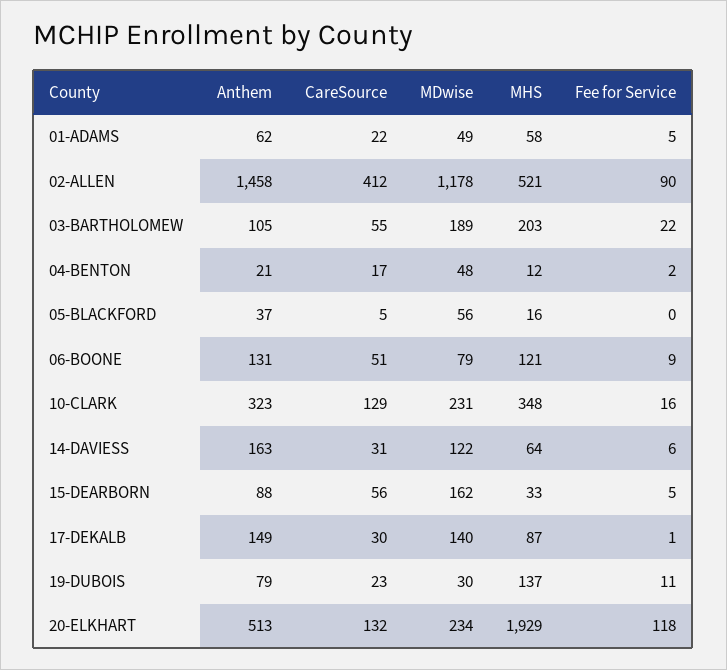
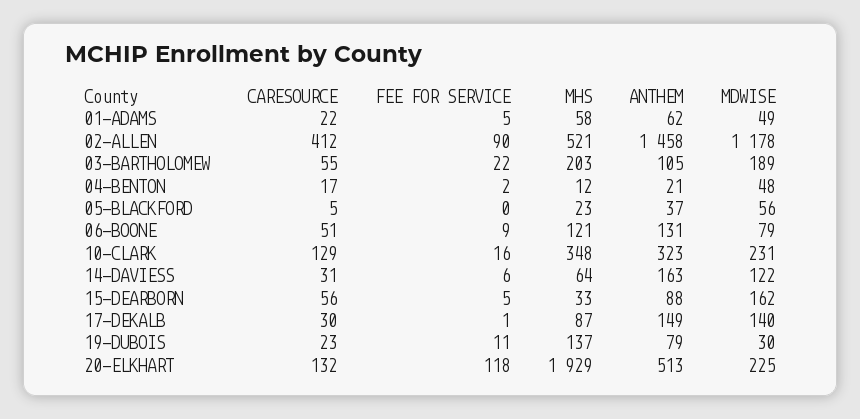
  {
    "Anthem": {
      "01-ADAMS": 62,
      "02-ALLEN": 1458,
      "03-BARTHOLOMEW": 105,
      "04-BENTON": 21,
      "05-BLACKFORD": 37,
      "06-BOONE": 131,
      "10-CLARK": 323,
      "14-DAVIESS": 163,
      "15-DEARBORN": 88,
      "17-DEKALB": 149,
      "19-DUBOIS": 79,
      "20-ELKHART": 513
    },
    "CareSource": {
      "01-ADAMS": 22,
      "02-ALLEN": 412,
      "03-BARTHOLOMEW": 55,
      "04-BENTON": 17,
      "05-BLACKFORD": 5,
      "06-BOONE": 51,
      "10-CLARK": 129,
      "14-DAVIESS": 31,
      "15-DEARBORN": 56,
      "17-DEKALB": 30,
      "19-DUBOIS": 23,
      "20-ELKHART": 132
    },
    "MDwise": {
      "01-ADAMS": 49,
      "02-ALLEN": 1178,
      "03-BARTHOLOMEW": 189,
      "04-BENTON": 48,
      "05-BLACKFORD": 56,
      "06-BOONE": 79,
      "10-CLARK": 231,
      "14-DAVIESS": 122,
      "15-DEARBORN": 162,
      "17-DEKALB": 140,
      "19-DUBOIS": 30,
-     "20-ELKHART": 234
+     "20-ELKHART": 225
    },
    "MHS": {
      "01-ADAMS": 58,
      "02-ALLEN": 521,
      "03-BARTHOLOMEW": 203,
      "04-BENTON": 12,
-     "05-BLACKFORD": 16,
+     "05-BLACKFORD": 23,
      "06-BOONE": 121,
      "10-CLARK": 348,
      "14-DAVIESS": 64,
      "15-DEARBORN": 33,
      "17-DEKALB": 87,
      "19-DUBOIS": 137,
      "20-ELKHART": 1929
    },
    "Fee for Service": {
      "01-ADAMS": 5,
      "02-ALLEN": 90,
      "03-BARTHOLOMEW": 22,
      "04-BENTON": 2,
      "05-BLACKFORD": 0,
      "06-BOONE": 9,
      "10-CLARK": 16,
      "14-DAVIESS": 6,
      "15-DEARBORN": 5,
      "17-DEKALB": 1,
      "19-DUBOIS": 11,
      "20-ELKHART": 118
    }
  }

